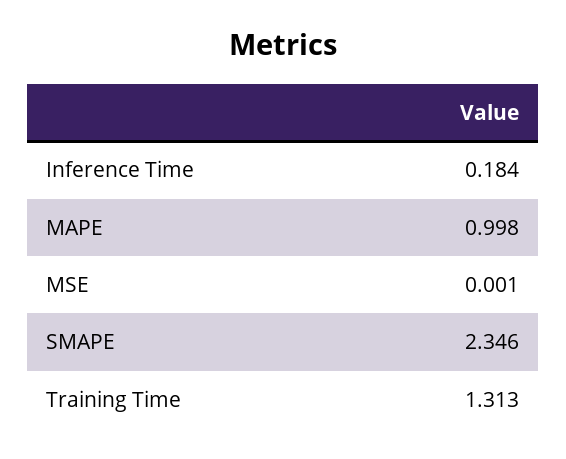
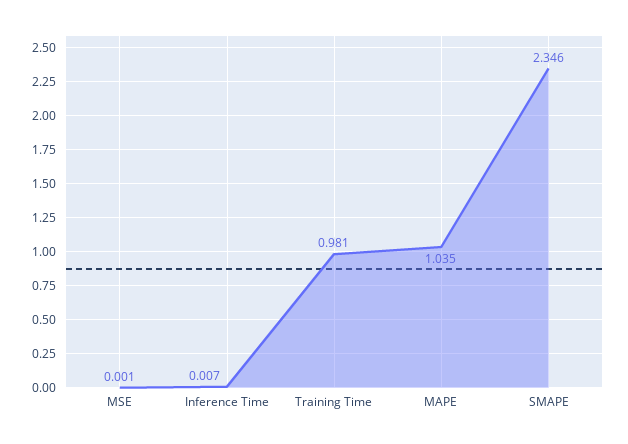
  {
-   "Inference Time": 0.184,
+   "Inference Time": 0.007,
-   "MAPE": 0.998,
+   "MAPE": 1.035,
    "MSE": 0.001,
    "SMAPE": 2.346,
-   "Training Time": 1.313
+   "Training Time": 0.981
  }

